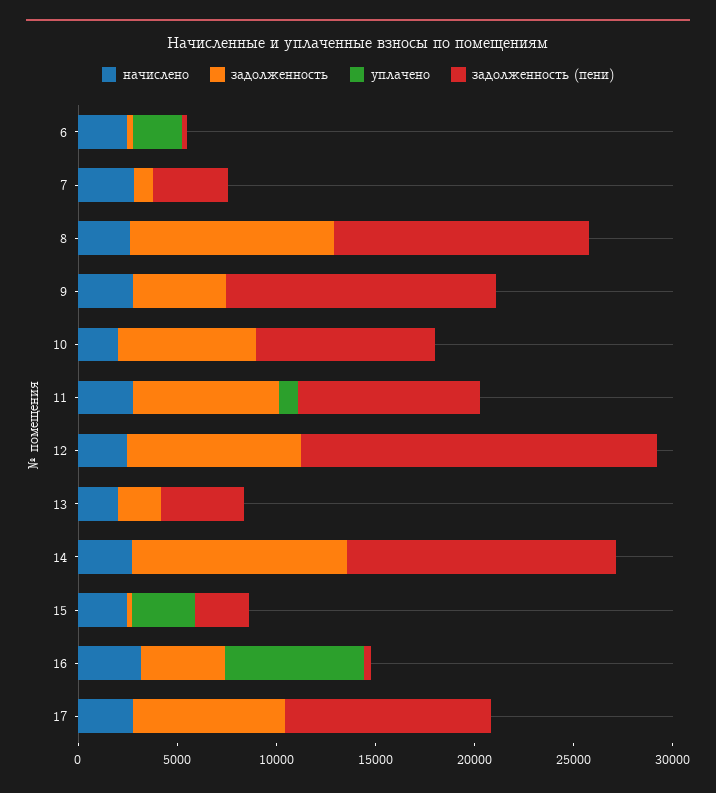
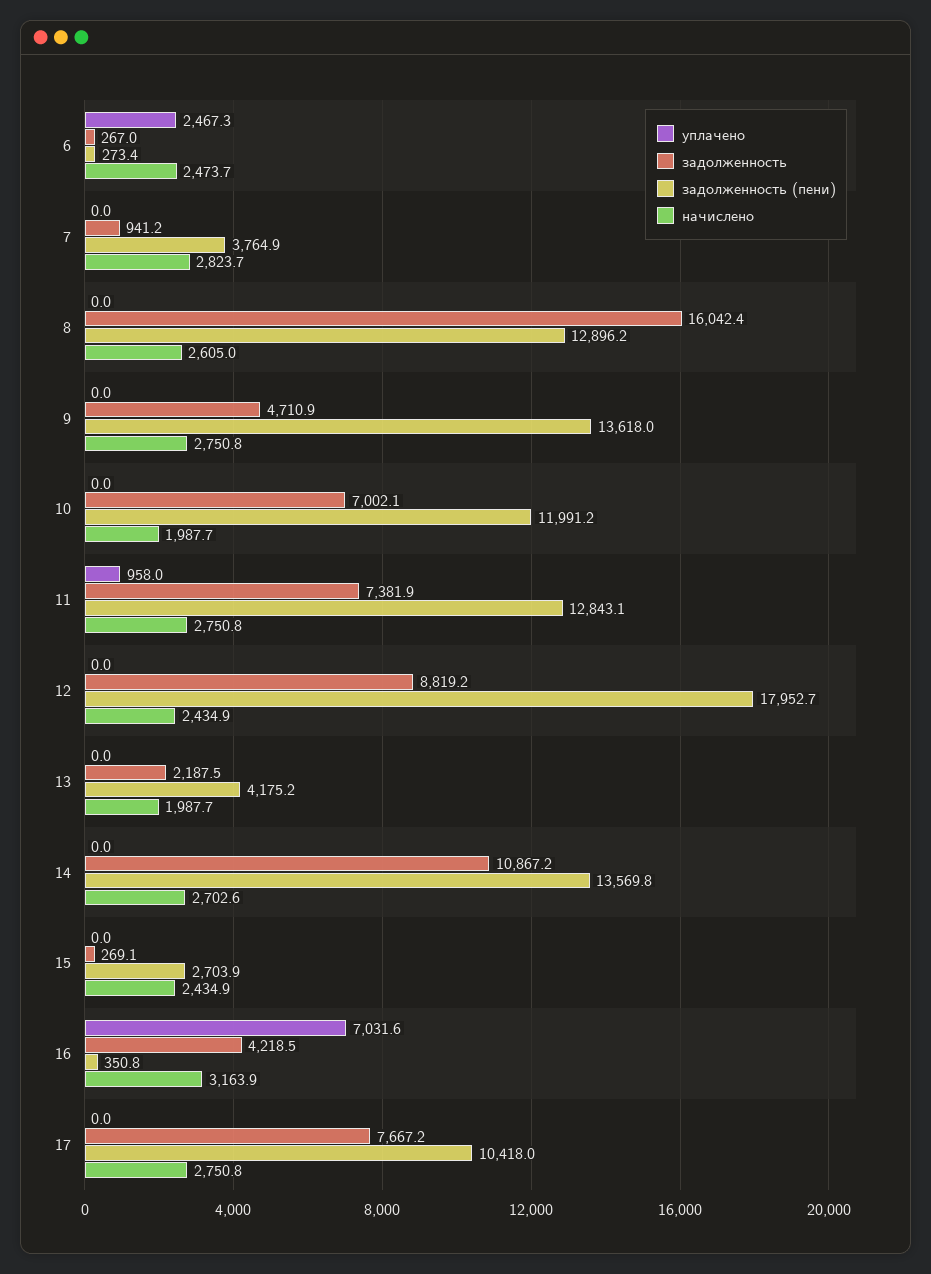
  {
    "начислено": {
      "6": 2473.7,
      "7": 2823.7,
      "8": 2605,
      "9": 2750.8,
      "10": 1987.7,
      "11": 2750.8,
      "12": 2434.9,
      "13": 1987.7,
      "14": 2702.6,
      "15": 2434.9,
      "16": 3163.9,
      "17": 2750.8
    },
    "задолженность": {
      "6": 267,
      "7": 941.2,
-     "8": 10000,
+     "8": 16042.4,
      "9": 4710.9,
      "10": 7002.1,
      "11": 7381.9,
      "12": 8819.2,
      "13": 2187.5,
      "14": 10867.2,
      "15": 269.1,
      "16": 4218.5,
      "17": 7667.2
    },
    "уплачено": {
      "6": 2467.3,
      "7": 0,
      "8": 0,
      "9": 0,
      "10": 0,
      "11": 958,
      "12": 0,
      "13": 0,
      "14": 0,
-     "15": 3000,
+     "15": 0,
      "16": 7031.6,
      "17": 0
    },
    "задолженность (пени)": {
      "6": 273.4,
      "7": 3764.9,
      "8": 12896.2,
      "9": 13618,
-     "10": 9000,
+     "10": 11991.2,
-     "11": 9000,
+     "11": 12843.1,
      "12": 17952.7,
      "13": 4175.2,
      "14": 13569.8,
      "15": 2703.9,
      "16": 350.8,
      "17": 10418
    }
  }

